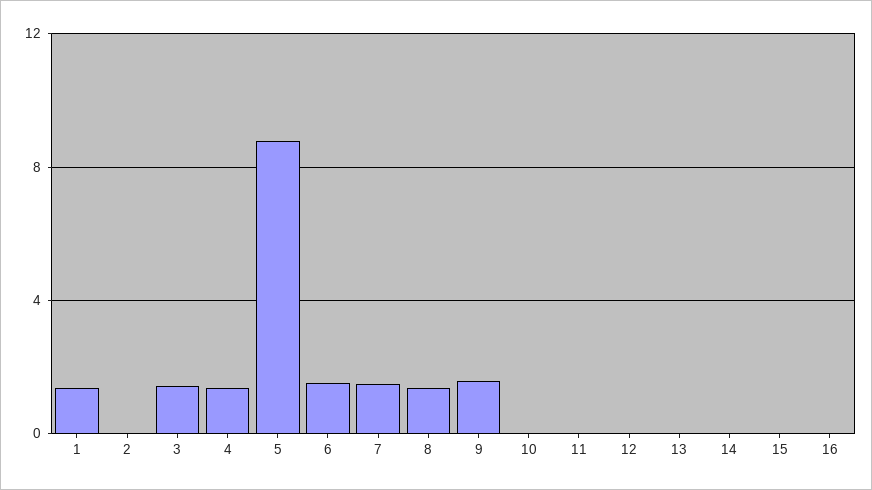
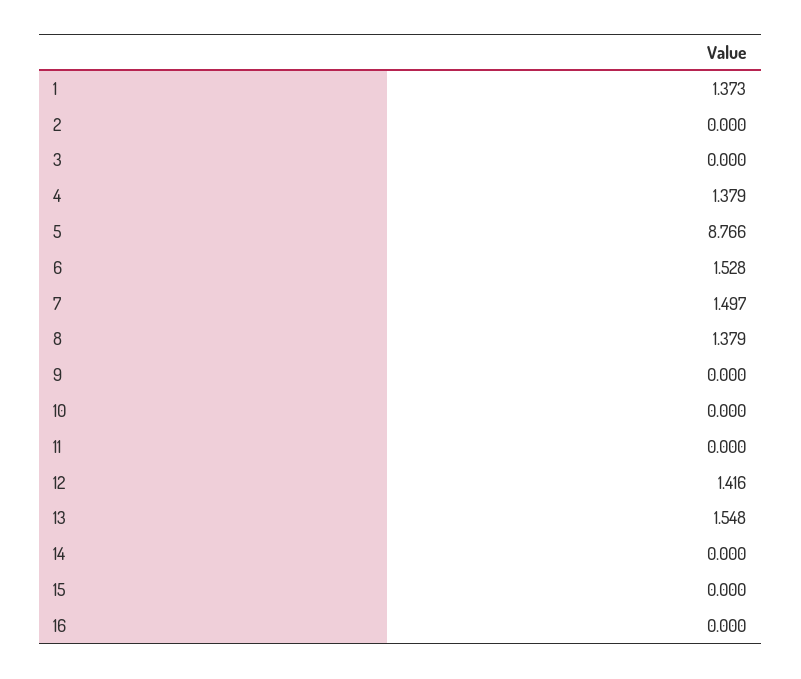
  {
    "1": 1.373,
    "2": 0,
-   "3": 1.5,
+   "3": 0,
    "4": 1.379,
    "5": 8.766,
    "6": 1.528,
    "7": 1.497,
    "8": 1.379,
-   "9": 1.5,
+   "9": 0,
    "10": 0,
    "11": 0,
-   "12": 0,
+   "12": 1.416,
-   "13": 0,
+   "13": 1.548,
    "14": 0,
    "15": 0,
    "16": 0
  }

